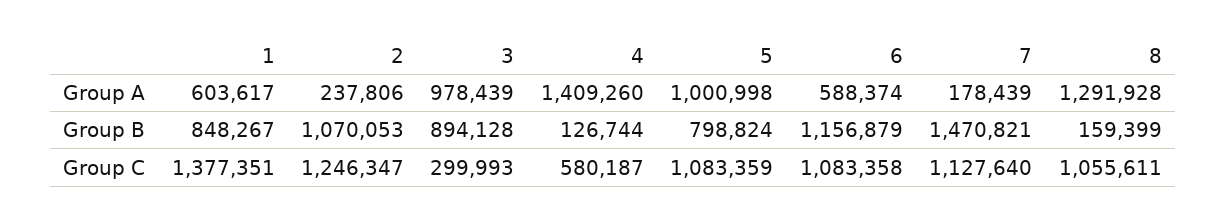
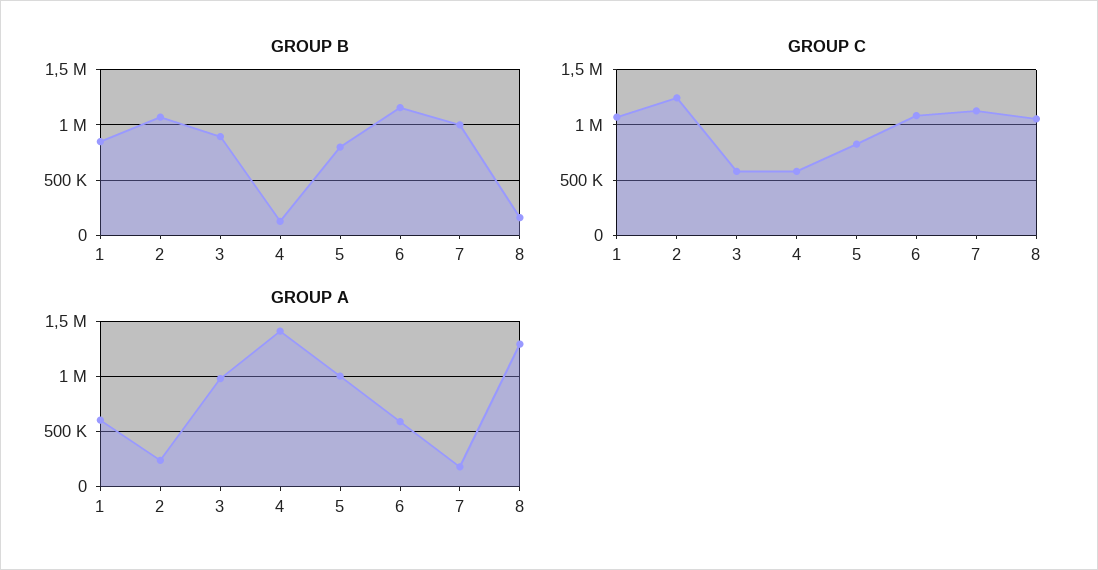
  {
    "Group A": {
      "1": 603617,
      "2": 237806,
      "3": 978439,
      "4": 1409260,
      "5": 1000998,
      "6": 588374,
      "7": 178439,
      "8": 1291928
    },
    "Group B": {
      "1": 848267,
      "2": 1070053,
      "3": 894128,
      "4": 126744,
      "5": 798824,
      "6": 1156879,
-     "7": 1470821,
+     "7": 1000000,
      "8": 159399
    },
    "Group C": {
-     "1": 1377351,
+     "1": 1100000,
      "2": 1246347,
-     "3": 299993,
+     "3": 600000,
      "4": 580187,
-     "5": 1083359,
+     "5": 800000,
      "6": 1083358,
      "7": 1127640,
      "8": 1055611
    }
  }

